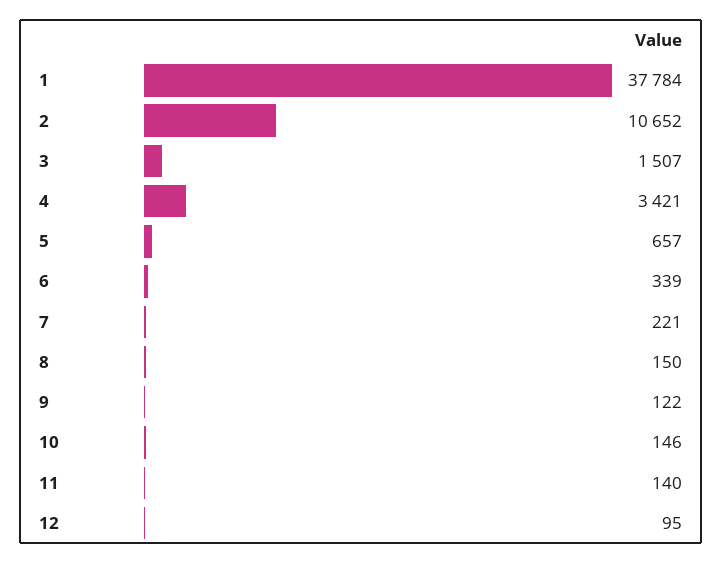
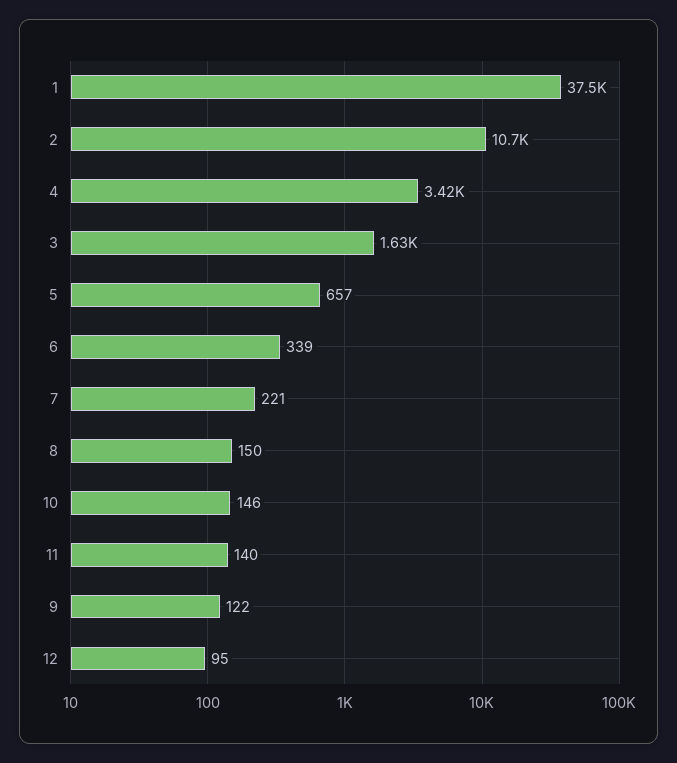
  {
-   "1": 37784,
+   "1": 37500,
    "2": 10652,
-   "3": 1507,
+   "3": 1630,
    "4": 3421,
    "5": 657,
    "6": 339,
    "7": 221,
    "8": 150,
    "9": 122,
    "10": 146,
    "11": 140,
    "12": 95
  }

